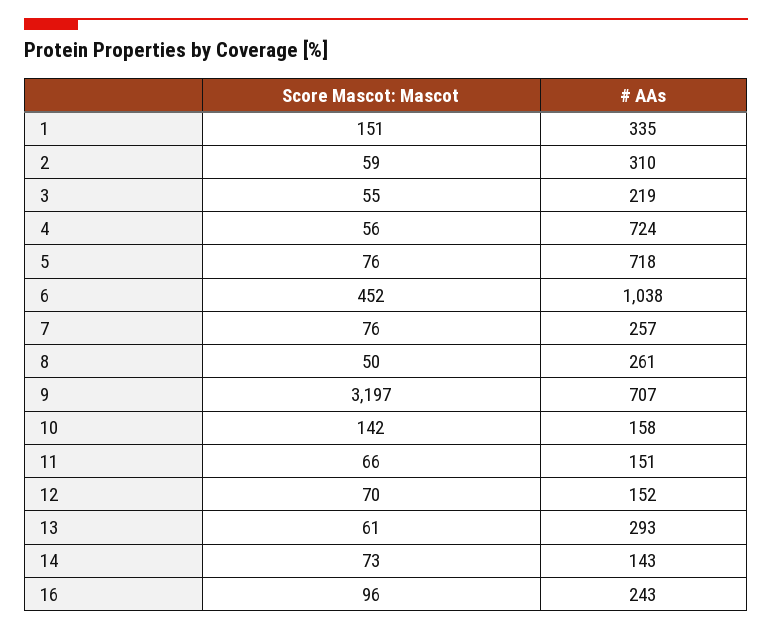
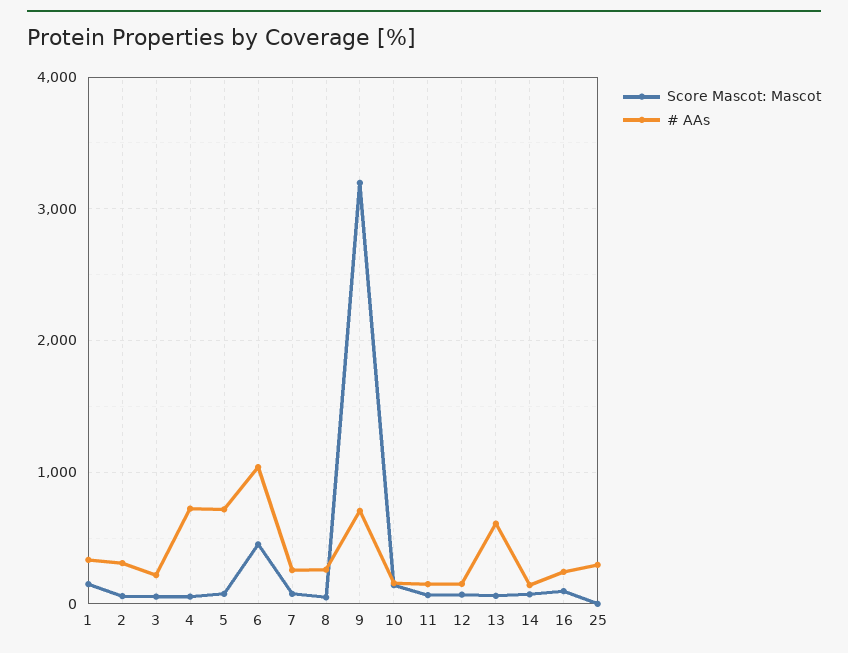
  {
    "Score Mascot: Mascot": {
      "1": 151,
      "2": 59,
      "3": 55,
      "4": 56,
      "5": 76,
      "6": 452,
      "7": 76,
      "8": 50,
      "9": 3197,
      "10": 142,
      "11": 66,
      "12": 70,
      "13": 61,
      "14": 73,
-     "16": 96
+     "16": 96,
+     "25": 0
    },
    "# AAs": {
      "1": 335,
      "2": 310,
      "3": 219,
      "4": 724,
      "5": 718,
      "6": 1038,
      "7": 257,
      "8": 261,
      "9": 707,
      "10": 158,
      "11": 151,
      "12": 152,
-     "13": 293,
+     "13": 600,
      "14": 143,
-     "16": 243
+     "16": 243,
+     "25": 300
    }
  }

